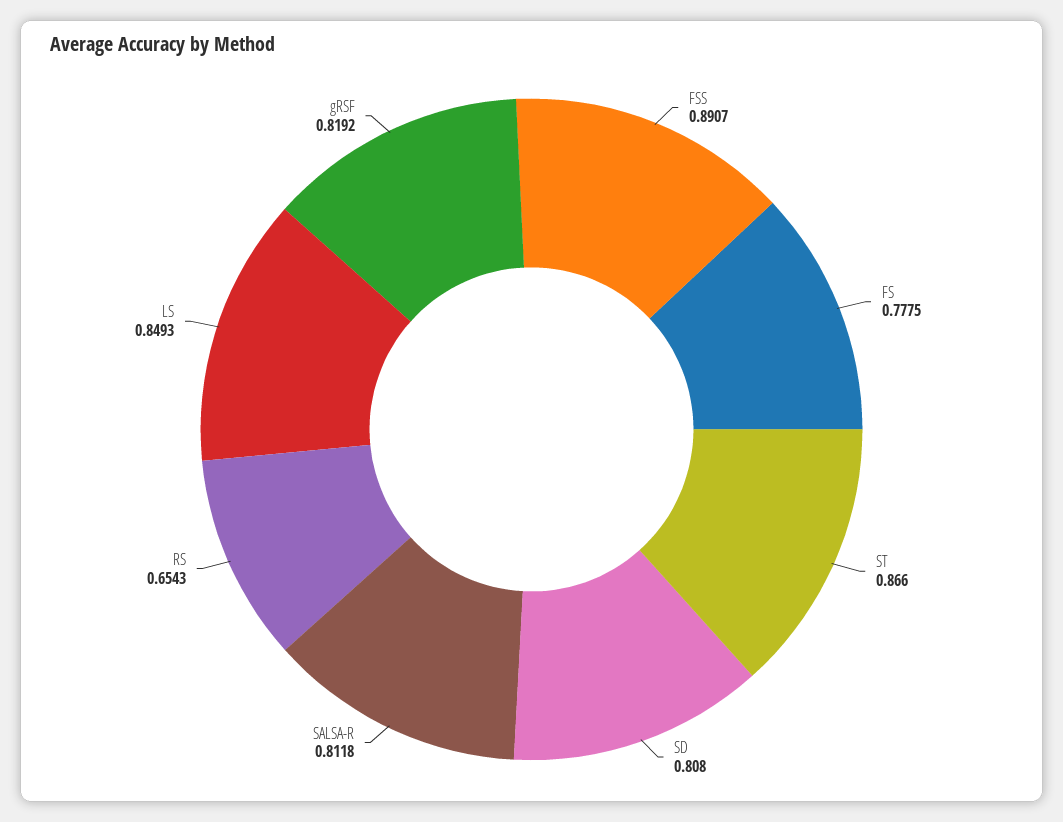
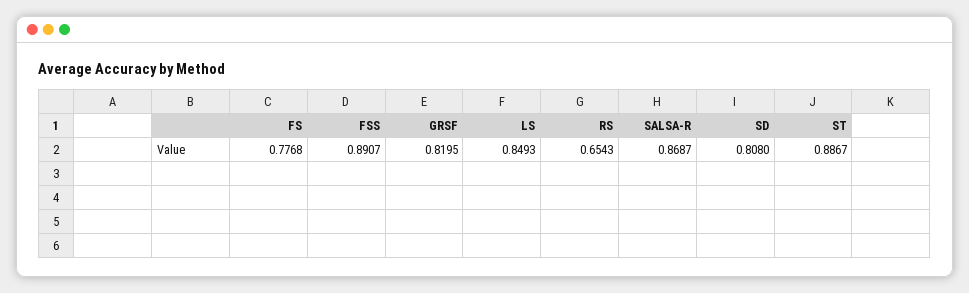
  {
    "FSS": 0.8907,
-   "FS": 0.7775,
+   "FS": 0.7768,
-   "ST": 0.866,
+   "ST": 0.8867,
    "SD": 0.808,
-   "SALSA-R": 0.8118,
+   "SALSA-R": 0.8687,
    "RS": 0.6543,
    "LS": 0.8493,
-   "gRSF": 0.8192
+   "gRSF": 0.8195
  }

